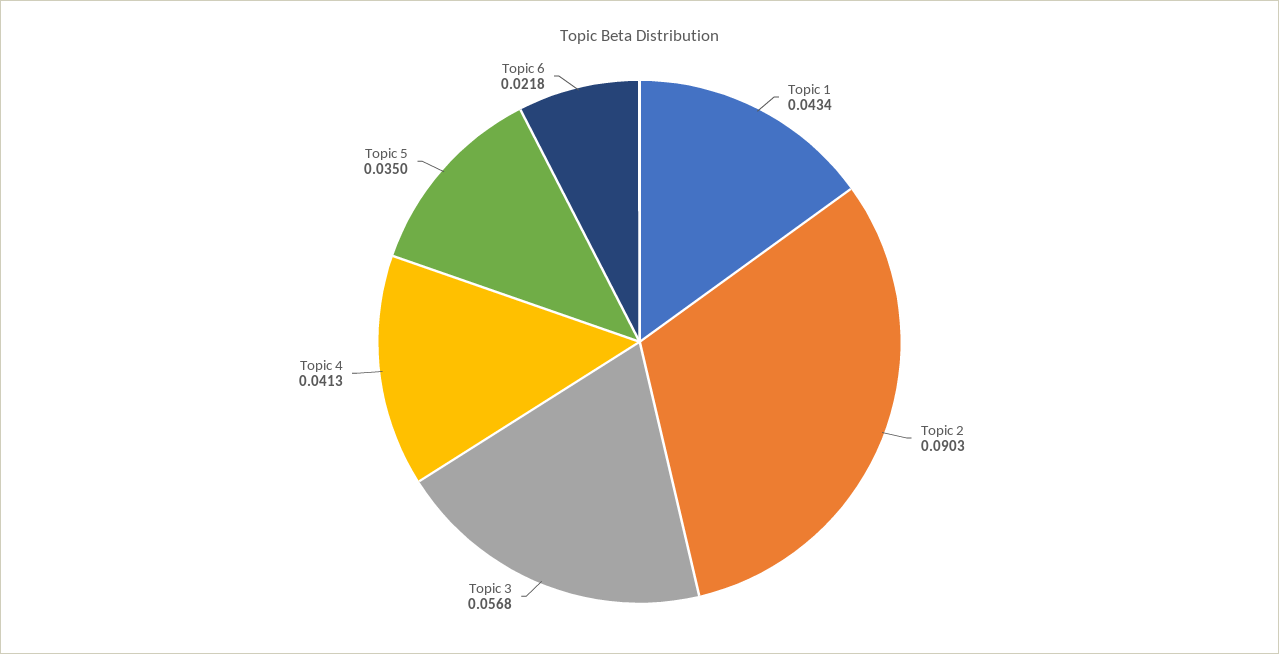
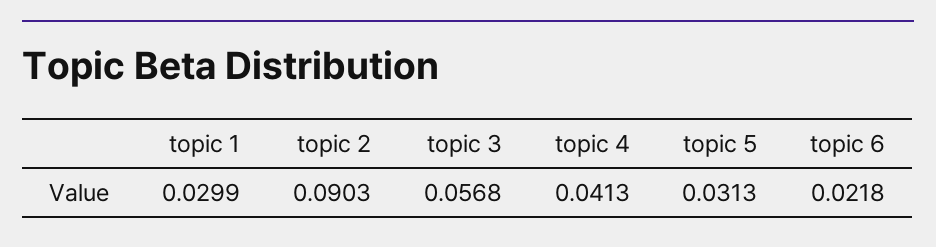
  {
-   "Topic 1": 0.0434,
+   "Topic 1": 0.0299,
    "Topic 2": 0.0903,
    "Topic 3": 0.0568,
    "Topic 4": 0.0413,
-   "Topic 5": 0.035,
+   "Topic 5": 0.0313,
    "Topic 6": 0.0218
  }

